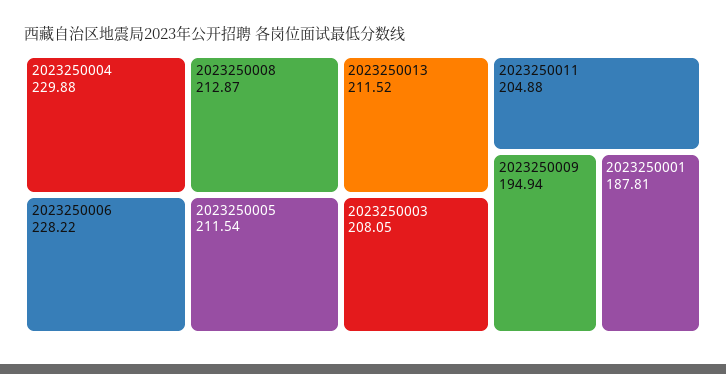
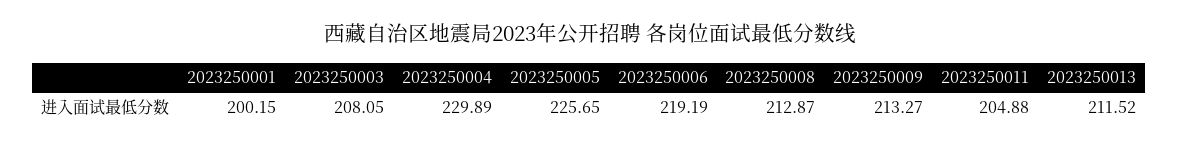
  {
-   "2023250004": 229.88,
+   "2023250004": 229.89,
-   "2023250006": 228.22,
+   "2023250006": 219.19,
    "2023250008": 212.87,
-   "2023250005": 211.54,
+   "2023250005": 225.65,
    "2023250013": 211.52,
    "2023250003": 208.05,
    "2023250011": 204.88,
-   "2023250009": 194.94,
+   "2023250009": 213.27,
-   "2023250001": 187.81
+   "2023250001": 200.15
  }

